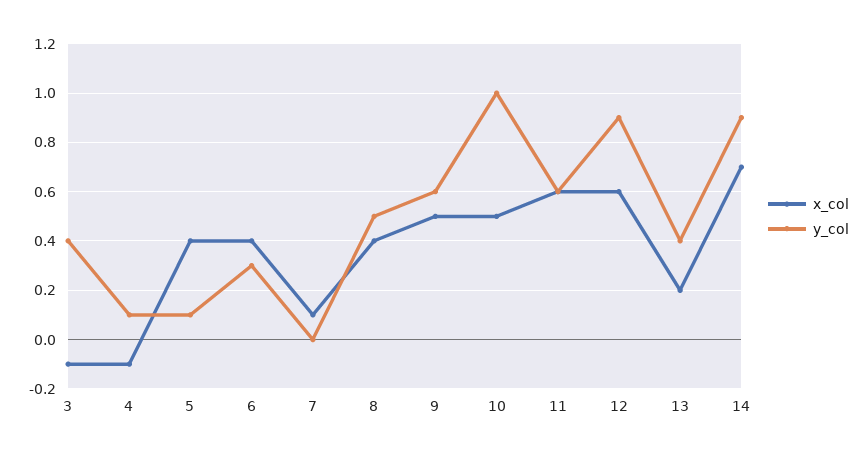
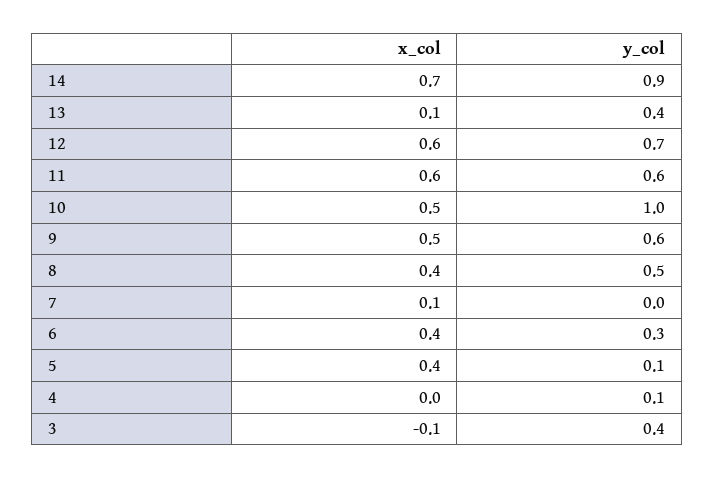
  {
    "x_col": {
      "3": -0.1,
-     "4": -0.1,
+     "4": 0,
      "5": 0.4,
      "6": 0.4,
      "7": 0.1,
      "8": 0.4,
      "9": 0.5,
      "10": 0.5,
      "11": 0.6,
      "12": 0.6,
-     "13": 0.2,
+     "13": 0.1,
      "14": 0.7
    },
    "y_col": {
      "3": 0.4,
      "4": 0.1,
      "5": 0.1,
      "6": 0.3,
      "7": 0,
      "8": 0.5,
      "9": 0.6,
      "10": 1,
      "11": 0.6,
-     "12": 0.9,
+     "12": 0.7,
      "13": 0.4,
      "14": 0.9
    }
  }

